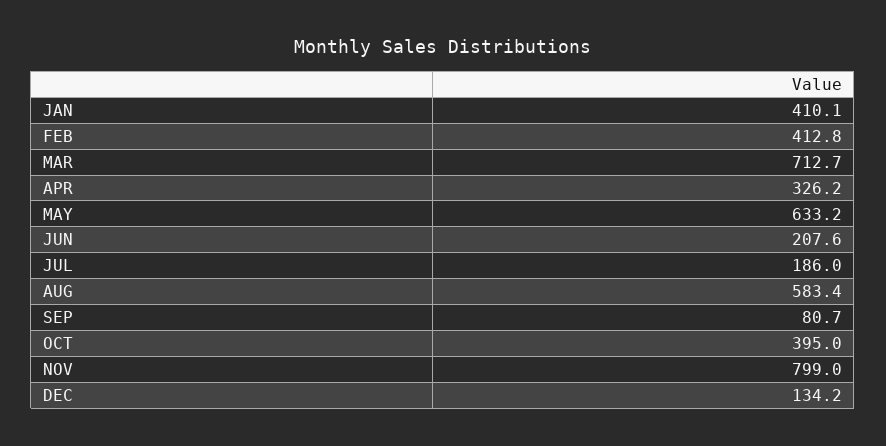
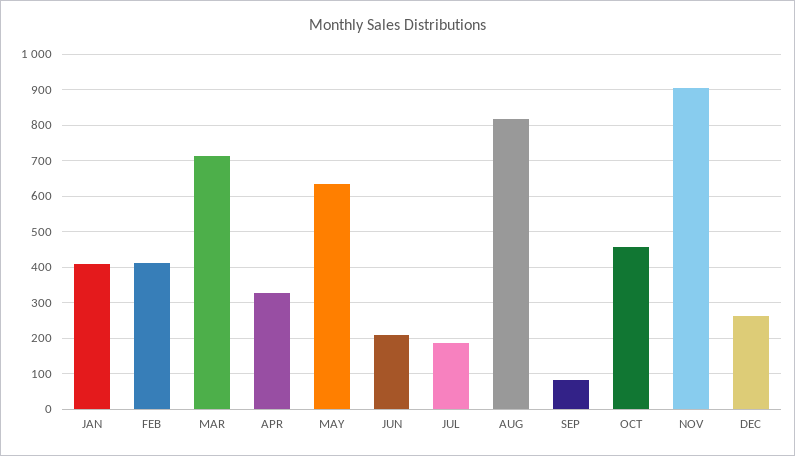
  {
    "JAN": 410.1,
    "FEB": 412.8,
    "MAR": 712.7,
    "APR": 326.2,
    "MAY": 633.2,
    "JUN": 207.6,
    "JUL": 186,
-   "AUG": 583.4,
+   "AUG": 820,
    "SEP": 80.7,
-   "OCT": 395,
+   "OCT": 460,
-   "NOV": 799,
+   "NOV": 900,
-   "DEC": 134.2
+   "DEC": 260
  }

